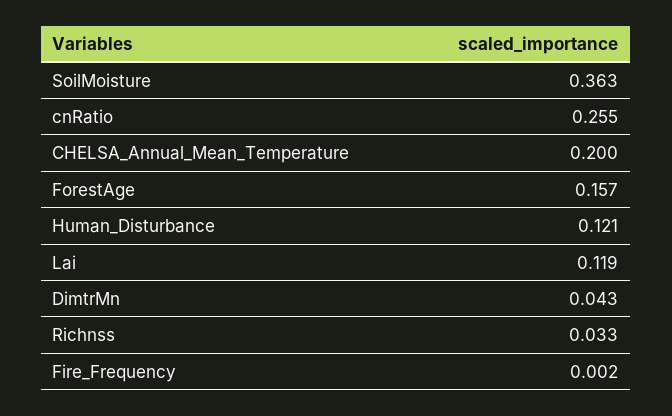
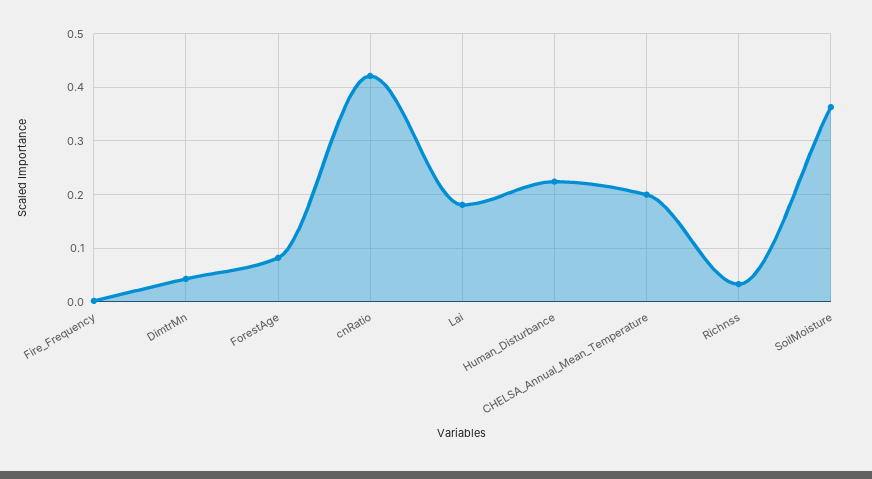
  {
    "SoilMoisture": 0.363,
-   "cnRatio": 0.255,
+   "cnRatio": 0.42,
    "CHELSA_Annual_Mean_Temperature": 0.2,
-   "ForestAge": 0.157,
+   "ForestAge": 0.08,
-   "Human_Disturbance": 0.121,
+   "Human_Disturbance": 0.22,
-   "Lai": 0.119,
+   "Lai": 0.18,
    "DimtrMn": 0.043,
    "Richnss": 0.033,
    "Fire_Frequency": 0.002
  }

